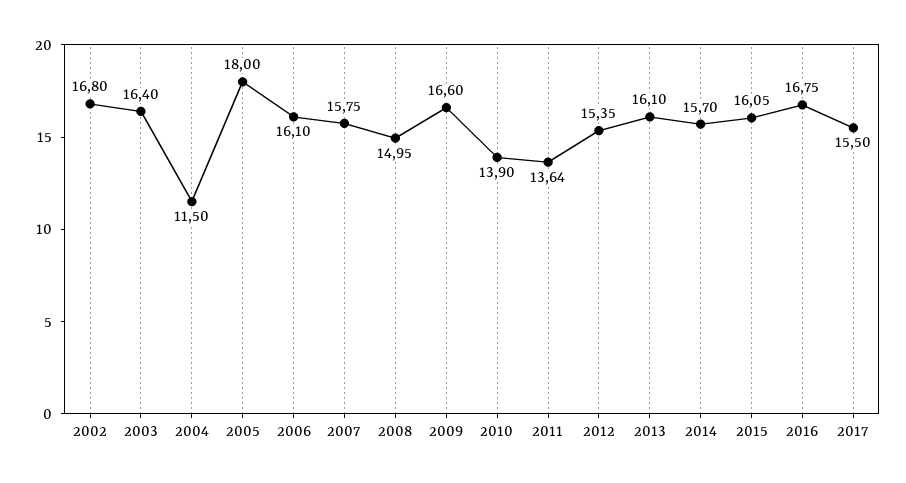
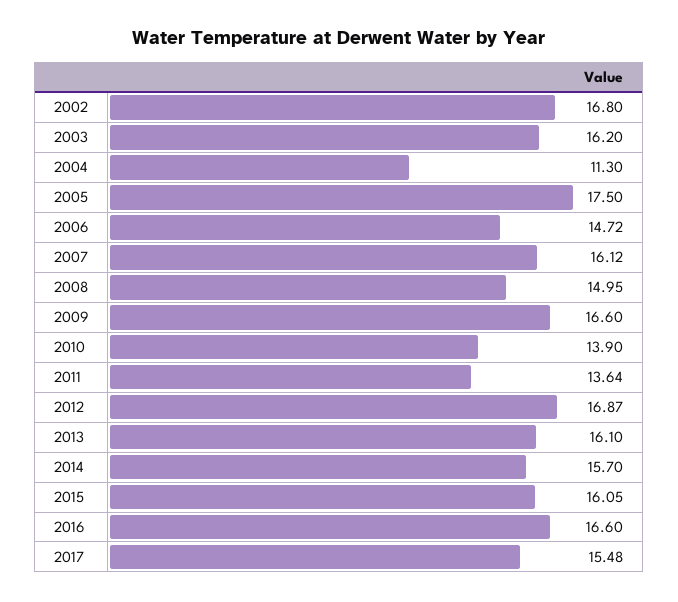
  {
    "2002": 16.8,
-   "2003": 16.4,
+   "2003": 16.2,
-   "2004": 11.5,
+   "2004": 11.3,
-   "2005": 18,
+   "2005": 17.5,
-   "2006": 16.1,
+   "2006": 14.72,
-   "2007": 15.75,
+   "2007": 16.12,
    "2008": 14.95,
    "2009": 16.6,
    "2010": 13.9,
    "2011": 13.64,
-   "2012": 15.35,
+   "2012": 16.87,
    "2013": 16.1,
    "2014": 15.7,
    "2015": 16.05,
-   "2016": 16.75,
+   "2016": 16.6,
-   "2017": 15.5
+   "2017": 15.48
  }

